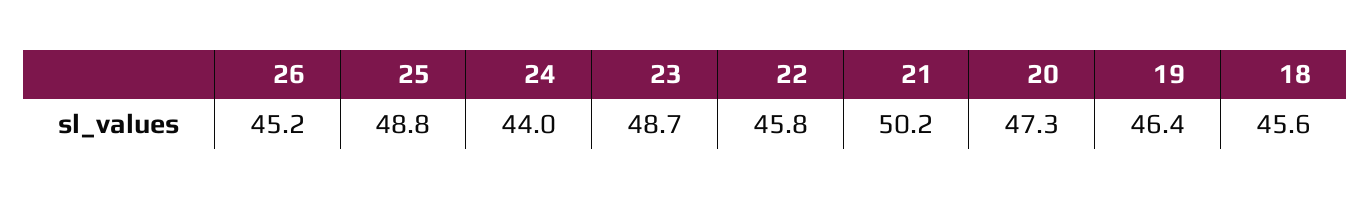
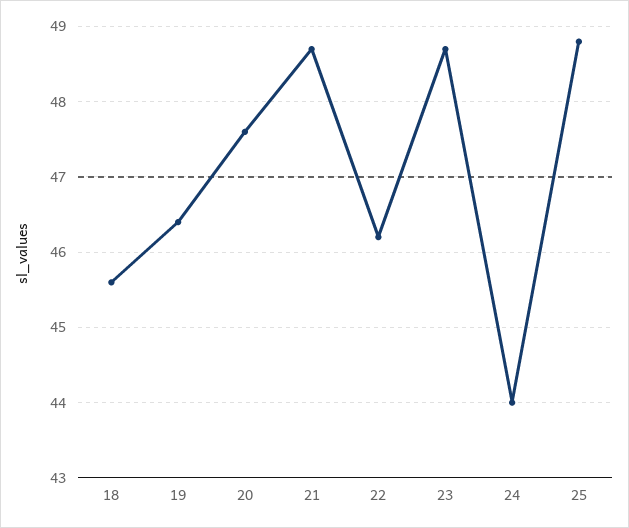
  {
-   "26": 45.2,
    "25": 48.8,
    "24": 44,
    "23": 48.7,
-   "22": 45.8,
+   "22": 46.2,
-   "21": 50.2,
+   "21": 48.7,
-   "20": 47.3,
+   "20": 47.6,
    "19": 46.4,
    "18": 45.6
  }

